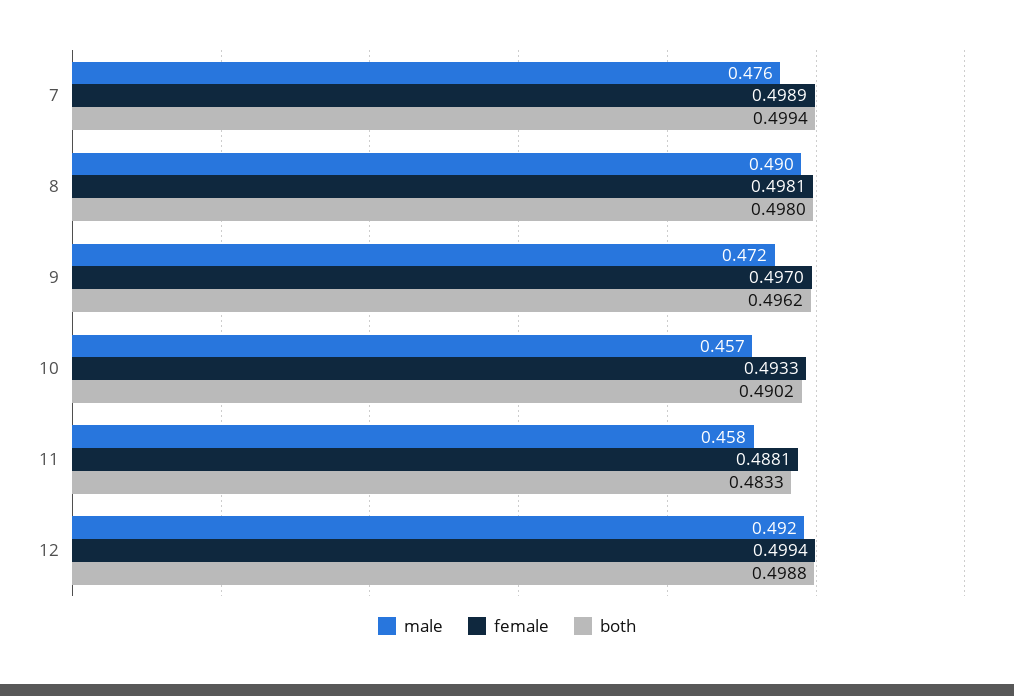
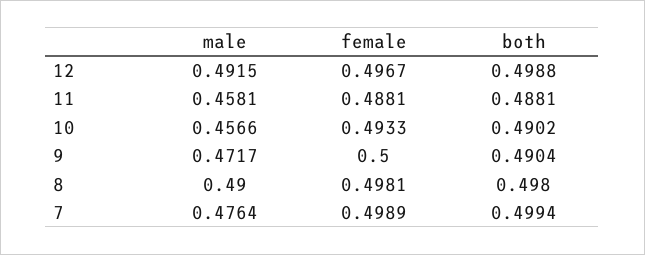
  {
    "male": {
      "7": 0.4764,
      "8": 0.49,
      "9": 0.4717,
      "10": 0.4566,
      "11": 0.4581,
      "12": 0.4915
    },
    "female": {
      "7": 0.4989,
      "8": 0.4981,
-     "9": 0.497,
+     "9": 0.5,
      "10": 0.4933,
      "11": 0.4881,
-     "12": 0.4994
+     "12": 0.4967
    },
    "both": {
      "7": 0.4994,
      "8": 0.498,
-     "9": 0.4962,
+     "9": 0.4904,
      "10": 0.4902,
-     "11": 0.4833,
+     "11": 0.4881,
      "12": 0.4988
    }
  }

